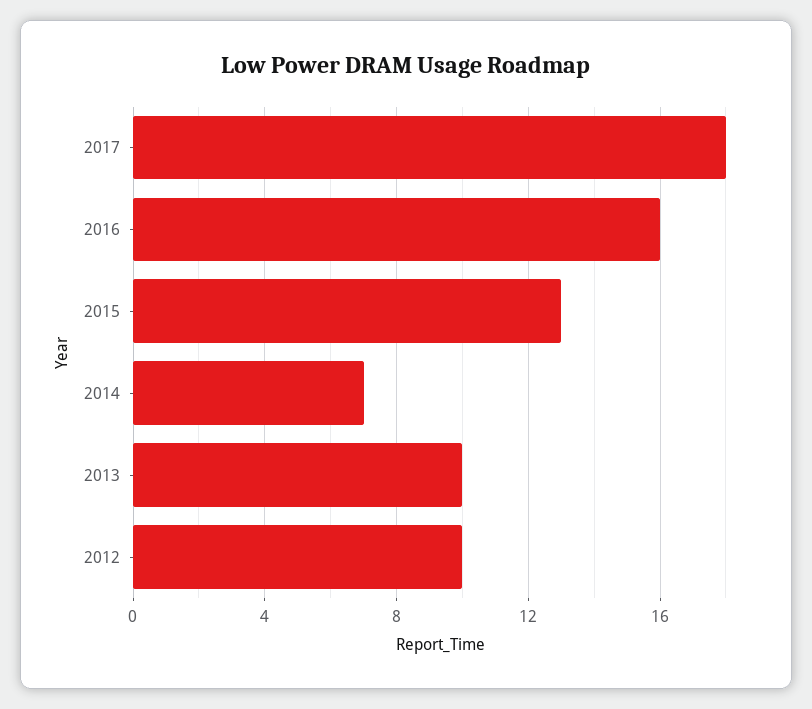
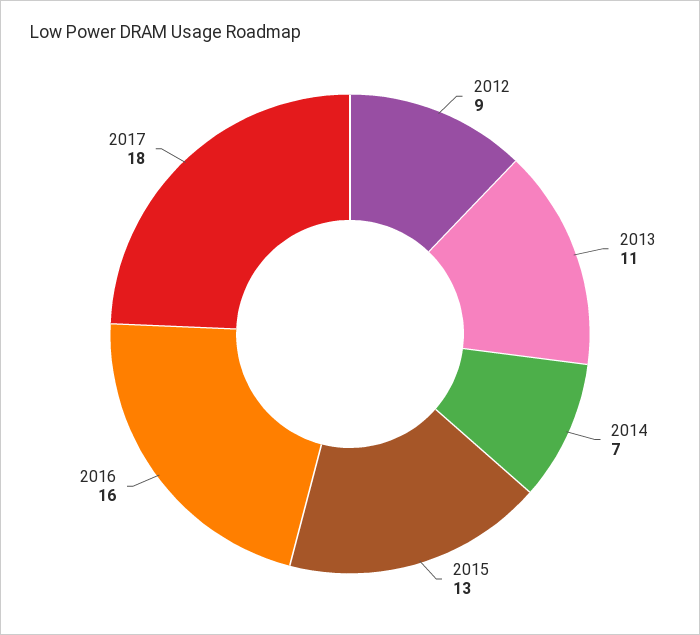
  {
    "2017": 18,
    "2016": 16,
    "2015": 13,
    "2014": 7,
-   "2013": 10,
+   "2013": 11,
-   "2012": 10
+   "2012": 9
  }

